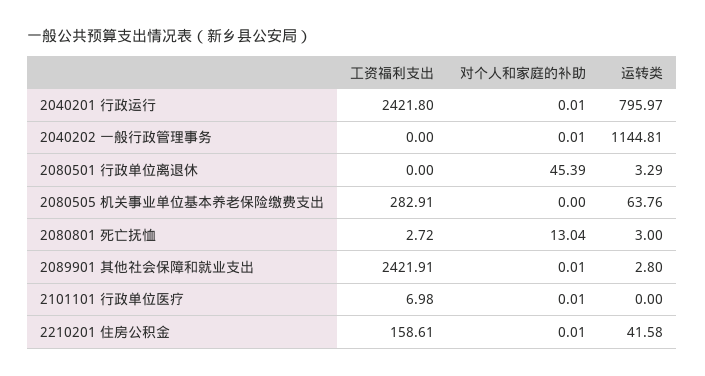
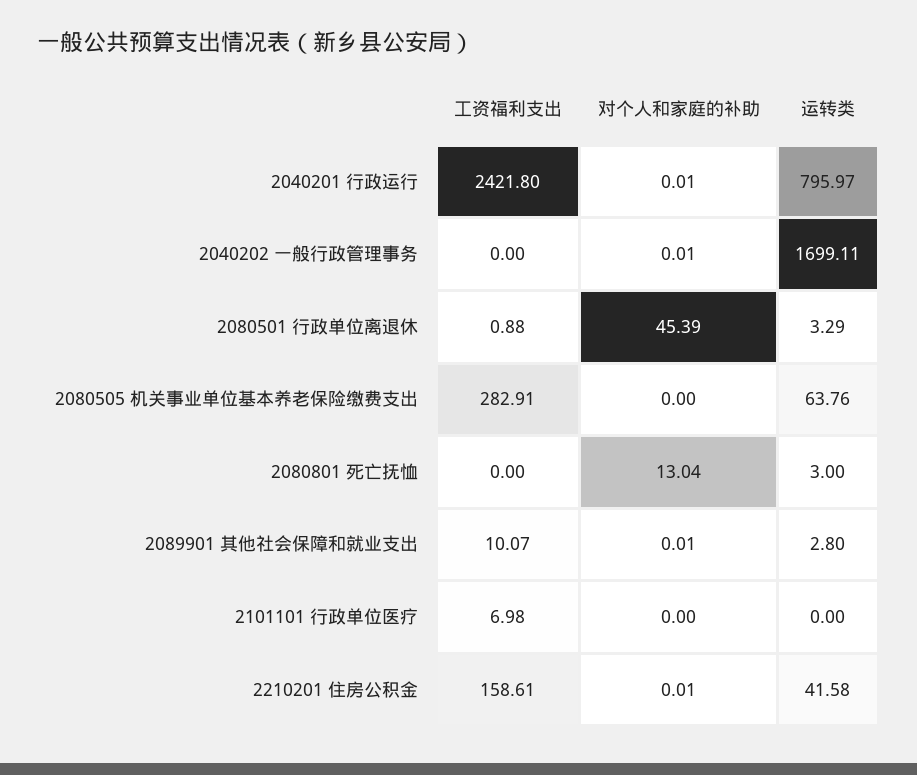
  {
    "工资福利支出": {
      "2040201 行政运行": 2421.8,
      "2040202 一般行政管理事务": 0,
-     "2080501 行政单位离退休": 0,
+     "2080501 行政单位离退休": 0.88,
      "2080505 机关事业单位基本养老保险缴费支出": 282.91,
-     "2080801 死亡抚恤": 2.72,
+     "2080801 死亡抚恤": 0,
-     "2089901 其他社会保障和就业支出": 2421.91,
+     "2089901 其他社会保障和就业支出": 10.07,
      "2101101 行政单位医疗": 6.98,
      "2210201 住房公积金": 158.61
    },
    "对个人和家庭的补助": {
      "2040201 行政运行": 0.01,
      "2040202 一般行政管理事务": 0.01,
      "2080501 行政单位离退休": 45.39,
      "2080505 机关事业单位基本养老保险缴费支出": 0,
      "2080801 死亡抚恤": 13.04,
      "2089901 其他社会保障和就业支出": 0.01,
-     "2101101 行政单位医疗": 0.01,
+     "2101101 行政单位医疗": 0,
      "2210201 住房公积金": 0.01
    },
    "运转类": {
      "2040201 行政运行": 795.97,
-     "2040202 一般行政管理事务": 1144.81,
+     "2040202 一般行政管理事务": 1699.11,
      "2080501 行政单位离退休": 3.29,
      "2080505 机关事业单位基本养老保险缴费支出": 63.76,
      "2080801 死亡抚恤": 3,
      "2089901 其他社会保障和就业支出": 2.8,
      "2101101 行政单位医疗": 0,
      "2210201 住房公积金": 41.58
    }
  }

